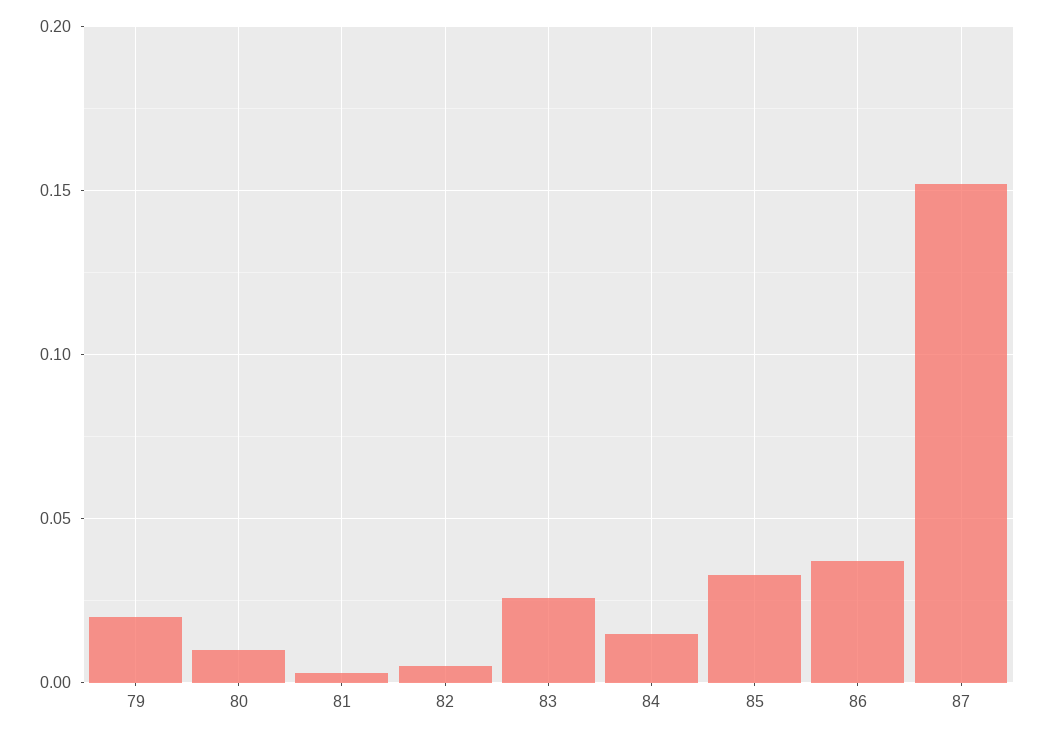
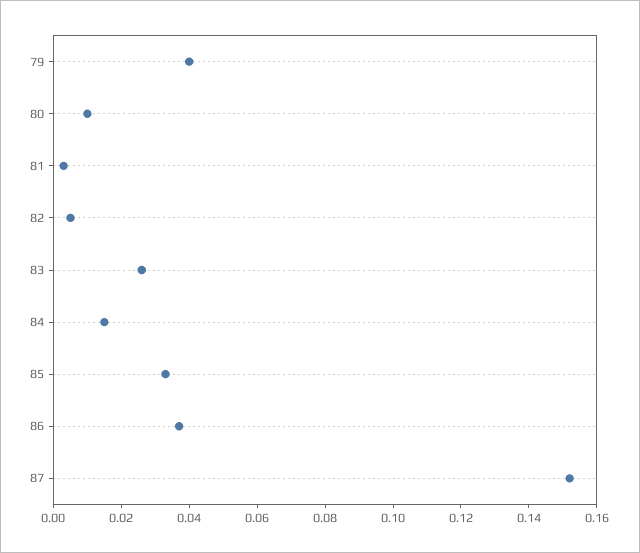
  {
-   "79": 0.02,
+   "79": 0.04,
    "80": 0.01,
    "81": 0.005,
    "82": 0.005,
    "83": 0.025,
    "84": 0.015,
    "85": 0.035,
    "86": 0.035,
    "87": 0.15
  }

